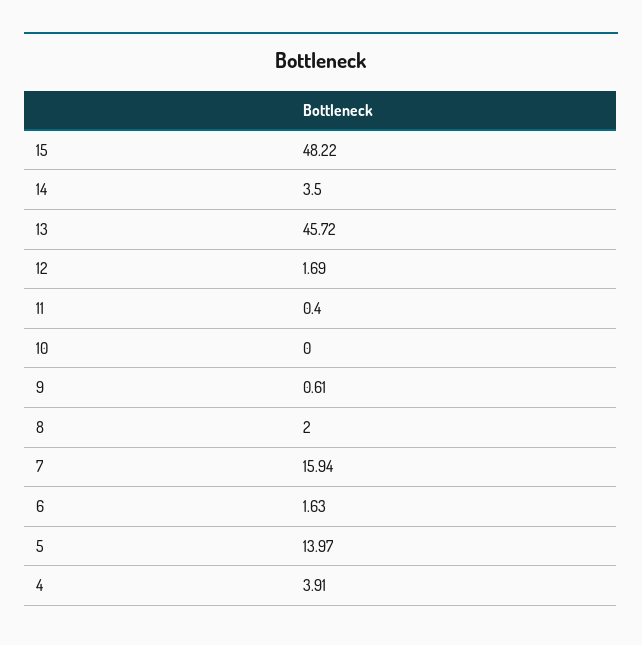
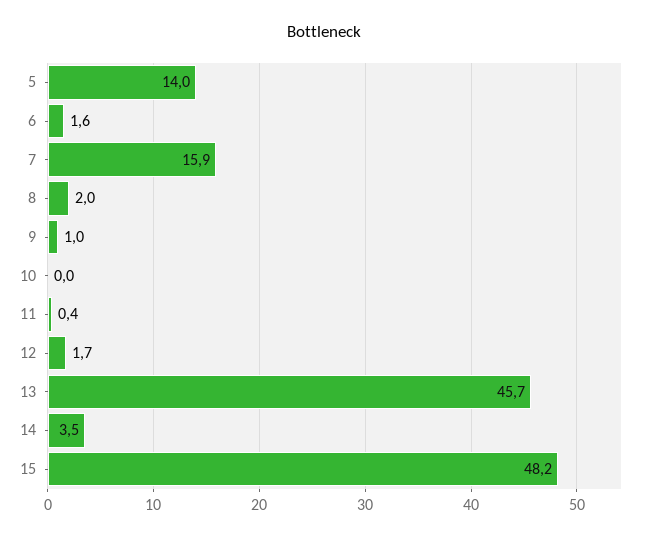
  {
    "15": 48.22,
    "14": 3.5,
    "13": 45.72,
    "12": 1.69,
    "11": 0.4,
    "10": 0,
-   "9": 0.61,
+   "9": 1,
    "8": 2,
    "7": 15.94,
    "6": 1.63,
-   "5": 13.97,
+   "5": 13.97
-   "4": 3.91
  }

